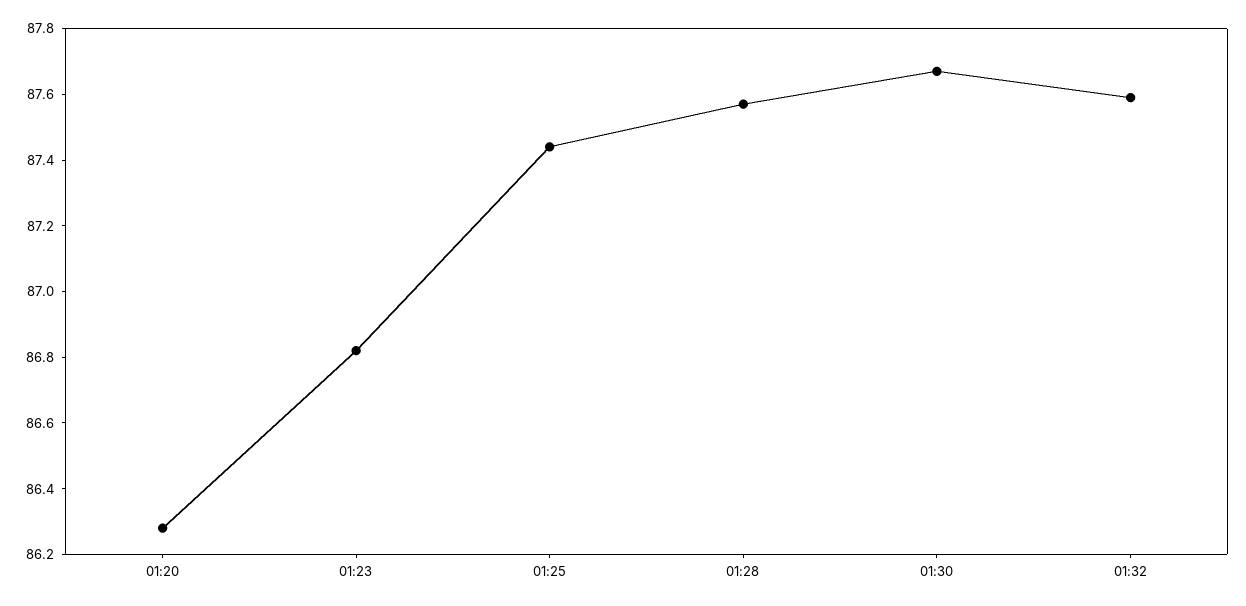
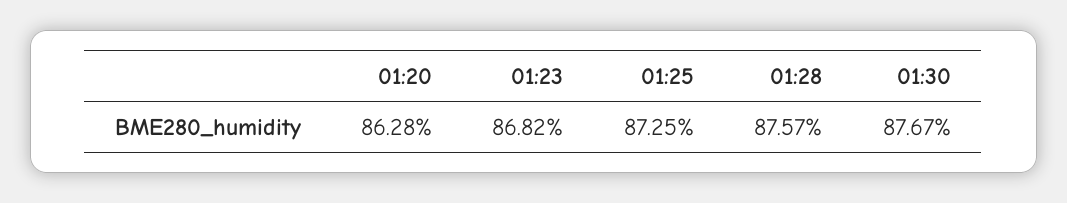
  {
    "01:20": 86.28,
    "01:23": 86.82,
-   "01:25": 87.45,
+   "01:25": 87.25,
    "01:28": 87.57,
-   "01:30": 87.67,
+   "01:30": 87.67
-   "01:32": 87.6
  }

